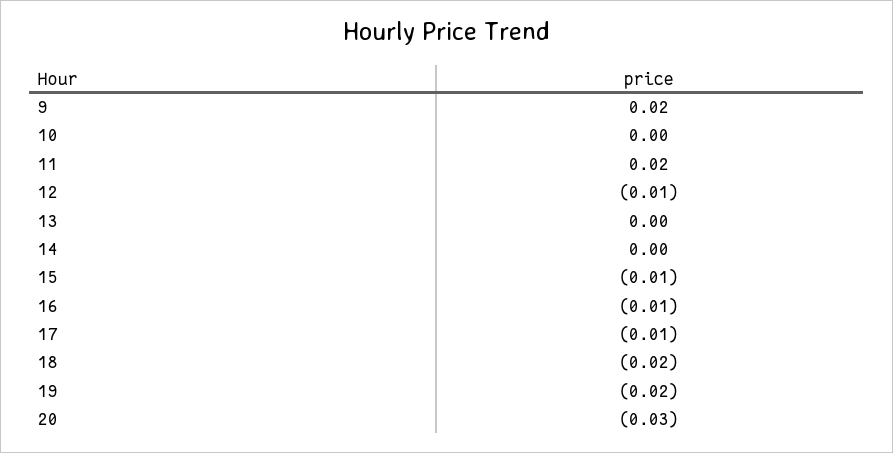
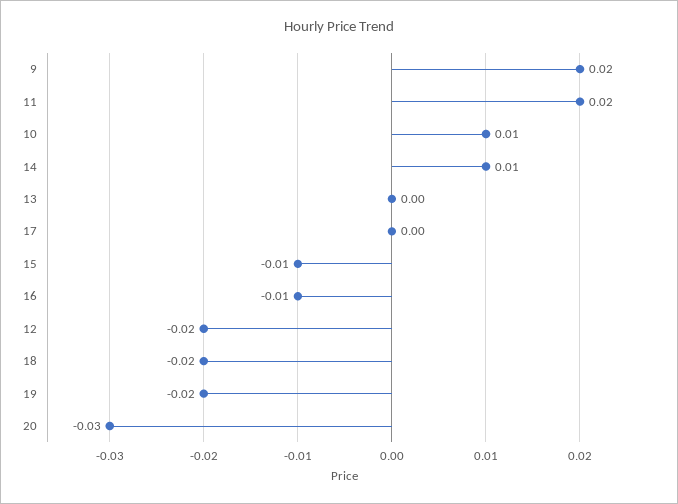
  {
    "9": 0.02,
-   "10": 0,
+   "10": 0.01,
    "11": 0.02,
-   "12": -0.01,
+   "12": -0.02,
    "13": 0,
-   "14": 0,
+   "14": 0.01,
    "15": -0.01,
    "16": -0.01,
-   "17": -0.01,
+   "17": 0,
    "18": -0.02,
    "19": -0.02,
    "20": -0.03
  }

